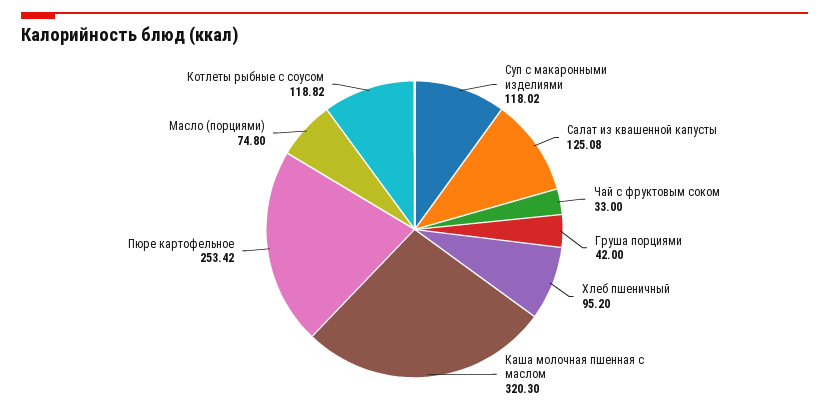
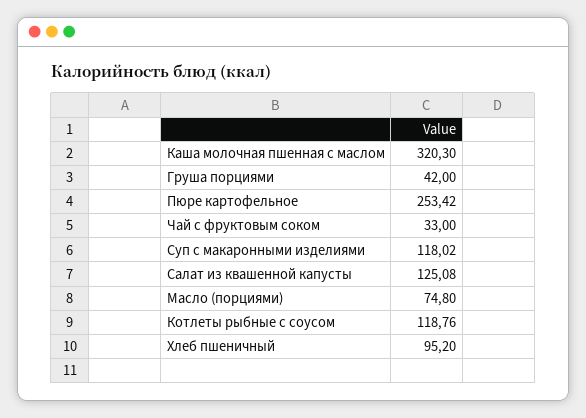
  {
    "Суп с макаронными изделиями": 118.02,
    "Салат из квашенной капусты": 125.08,
    "Чай с фруктовым соком": 33,
    "Груша порциями": 42,
    "Хлеб пшеничный": 95.2,
    "Каша молочная пшенная с маслом": 320.3,
    "Пюре картофельное": 253.42,
    "Масло (порциями)": 74.8,
-   "Котлеты рыбные с соусом": 118.82
+   "Котлеты рыбные с соусом": 118.76
  }

